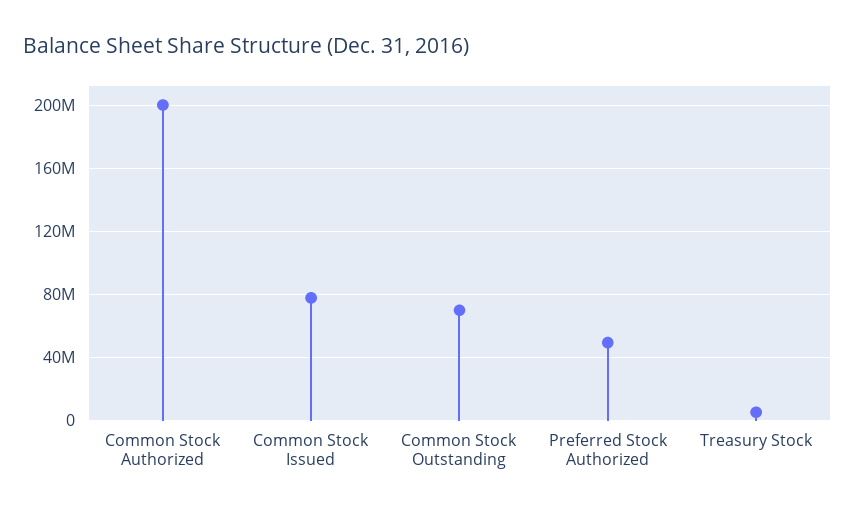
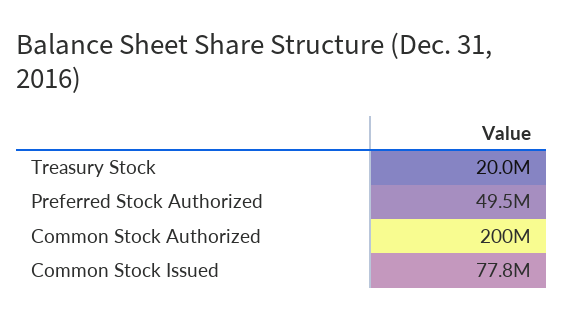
  {
    "Common Stock Authorized": 200000000,
    "Common Stock Issued": 77800000,
-   "Common Stock Outstanding": 70000000,
    "Preferred Stock Authorized": 49500000,
-   "Treasury Stock": 5000000
+   "Treasury Stock": 20000000
  }

